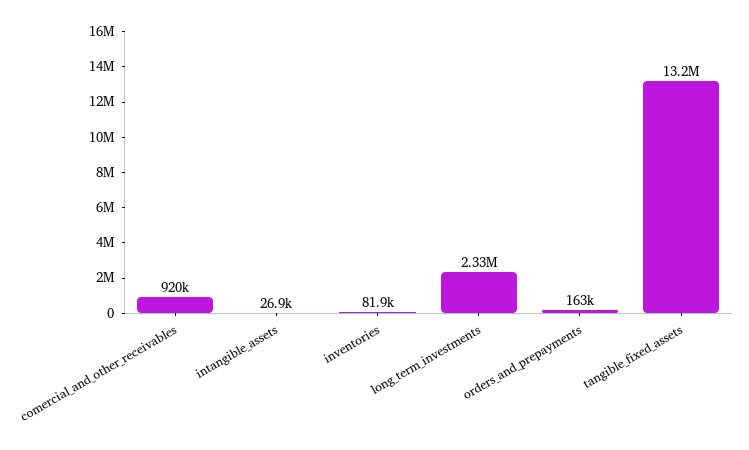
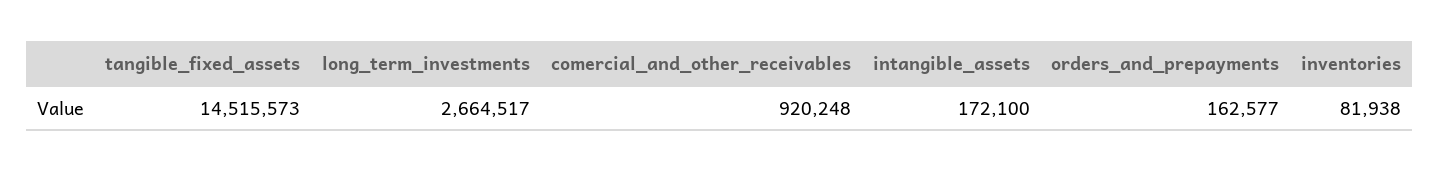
  {
    "comercial_and_other_receivables": 920248,
-   "intangible_assets": 26900,
+   "intangible_assets": 172100,
    "inventories": 81938,
-   "long_term_investments": 2330000,
+   "long_term_investments": 2664517,
    "orders_and_prepayments": 162577,
-   "tangible_fixed_assets": 13200000
+   "tangible_fixed_assets": 14515573
  }

